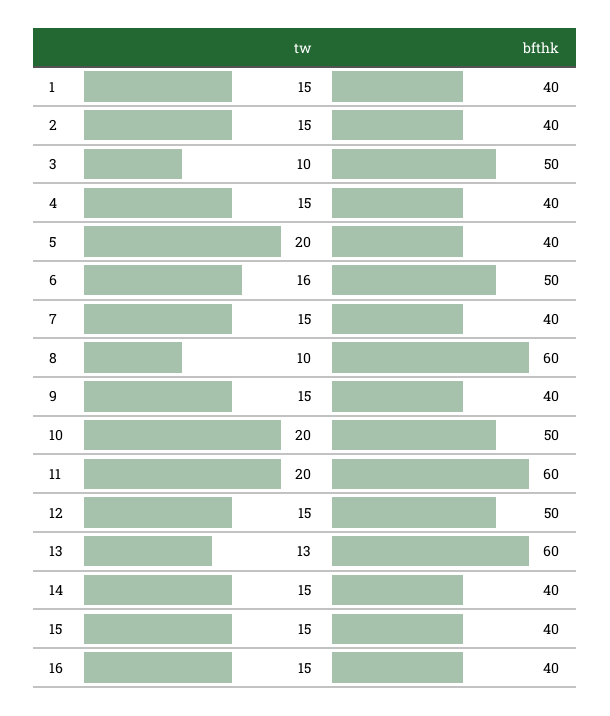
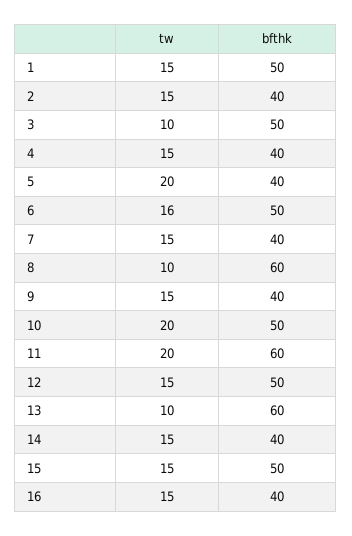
  {
    "tw": {
      "1": 15,
      "2": 15,
      "3": 10,
      "4": 15,
      "5": 20,
      "6": 16,
      "7": 15,
      "8": 10,
      "9": 15,
      "10": 20,
      "11": 20,
      "12": 15,
-     "13": 13,
+     "13": 10,
      "14": 15,
      "15": 15,
      "16": 15
    },
    "bfthk": {
-     "1": 40,
+     "1": 50,
      "2": 40,
      "3": 50,
      "4": 40,
      "5": 40,
      "6": 50,
      "7": 40,
      "8": 60,
      "9": 40,
      "10": 50,
      "11": 60,
      "12": 50,
      "13": 60,
      "14": 40,
-     "15": 40,
+     "15": 50,
      "16": 40
    }
  }

